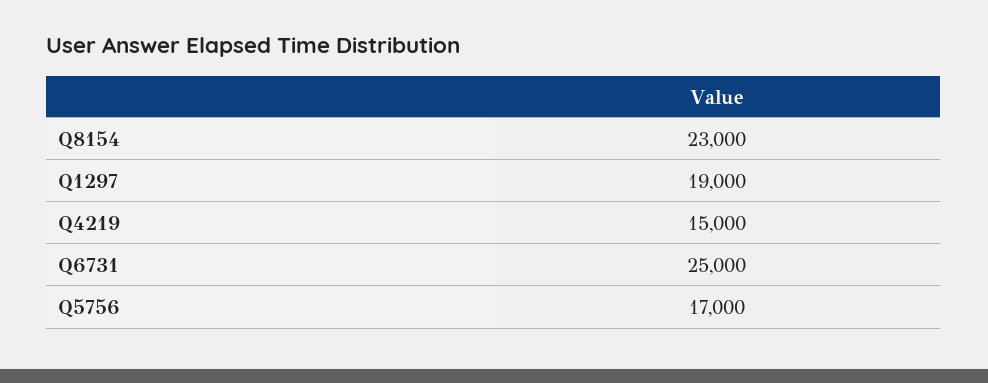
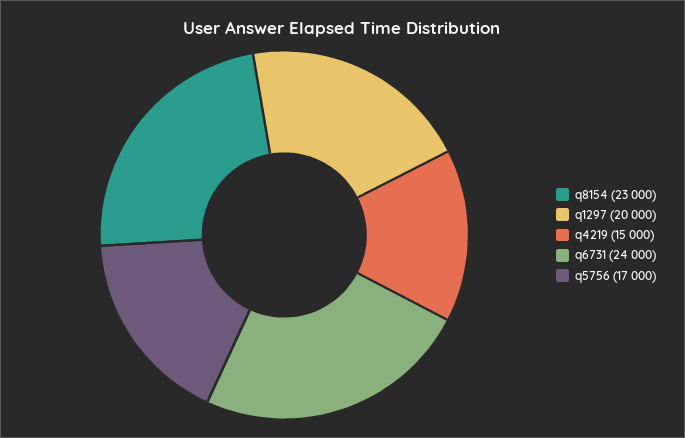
  {
    "Q8154": 23000,
-   "Q1297": 19000,
+   "Q1297": 20000,
    "Q4219": 15000,
-   "Q6731": 25000,
+   "Q6731": 24000,
    "Q5756": 17000
  }

